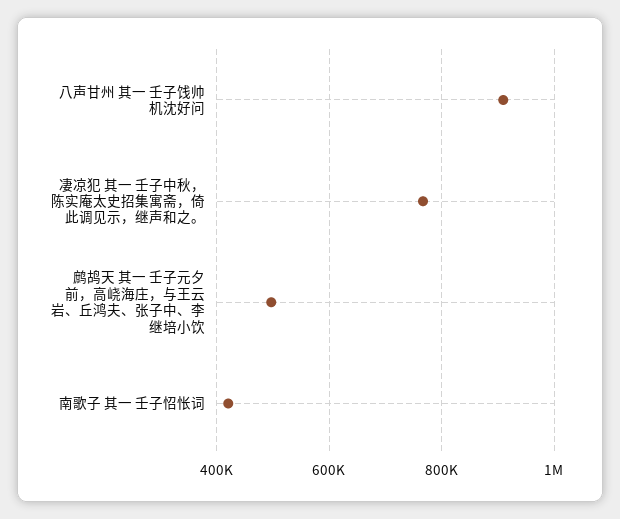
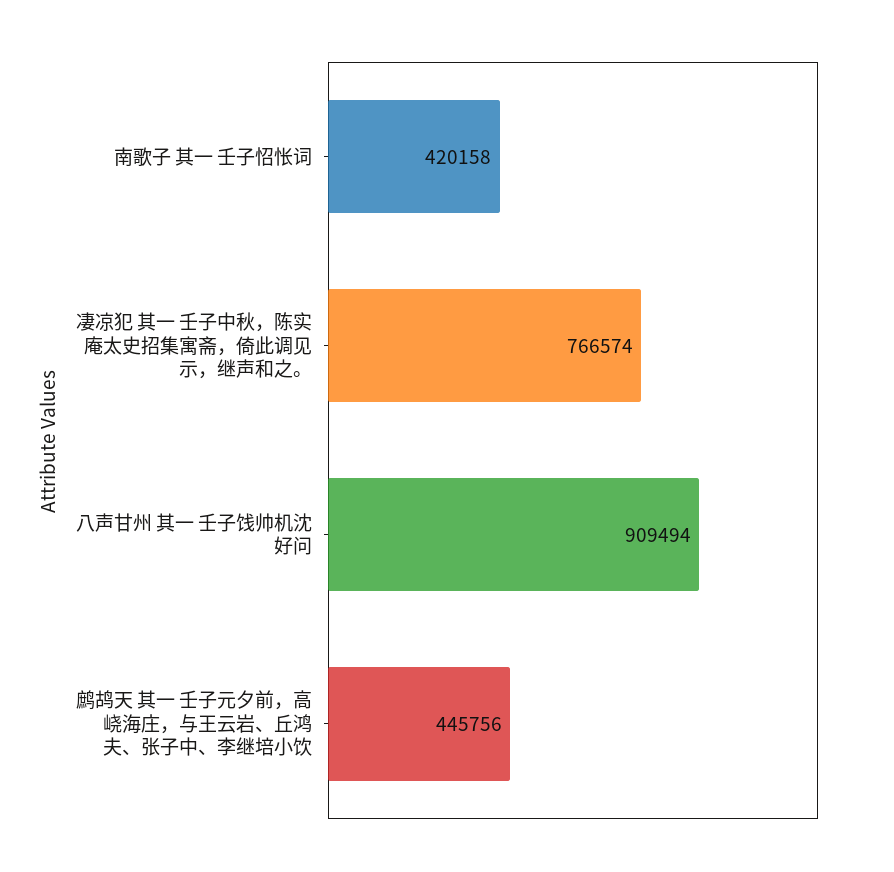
  {
    "八声甘州 其一 壬子饯帅机沈好问": 909494,
    "凄凉犯 其一 壬子中秋，陈实庵太史招集寓斋，倚此调见示，继声和之。": 766574,
-   "鹧鸪天 其一 壬子元夕前，高峣海庄，与王云岩、丘鸿夫、张子中、李继培小饮": 500000,
+   "鹧鸪天 其一 壬子元夕前，高峣海庄，与王云岩、丘鸿夫、张子中、李继培小饮": 445756,
    "南歌子 其一 壬子怊怅词": 420158
  }

